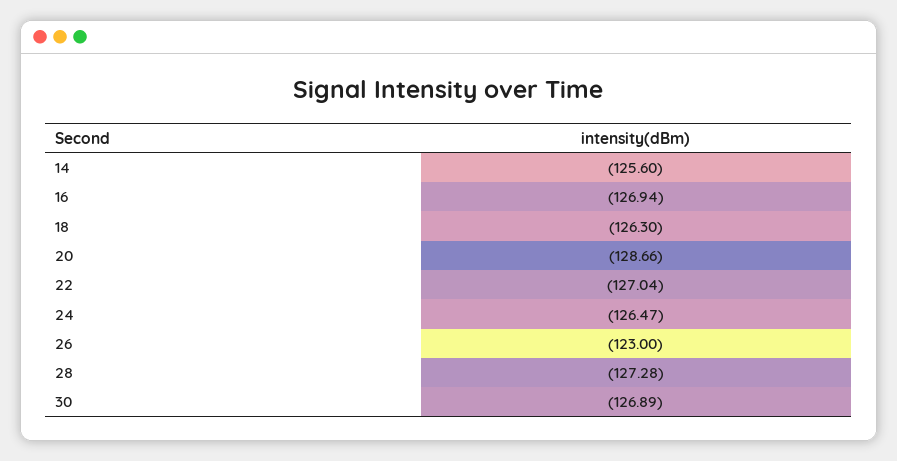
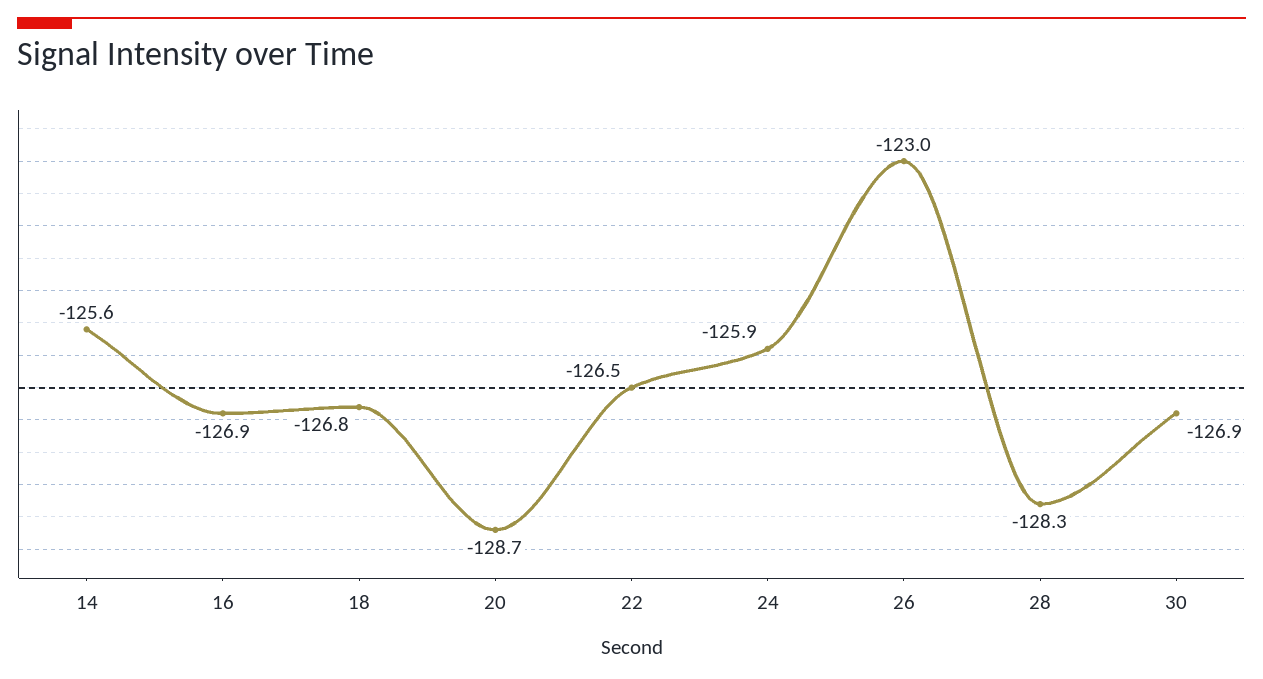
  {
    "14": -125.6,
    "16": -126.94,
-   "18": -126.3,
+   "18": -126.8,
    "20": -128.66,
-   "22": -127.04,
+   "22": -126.5,
-   "24": -126.47,
+   "24": -125.9,
    "26": -123,
-   "28": -127.28,
+   "28": -128.3,
    "30": -126.89
  }

